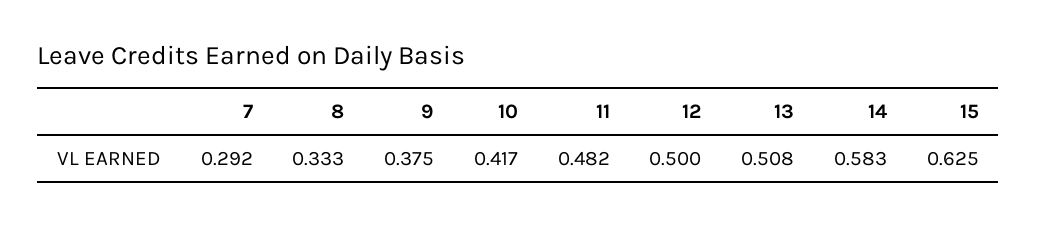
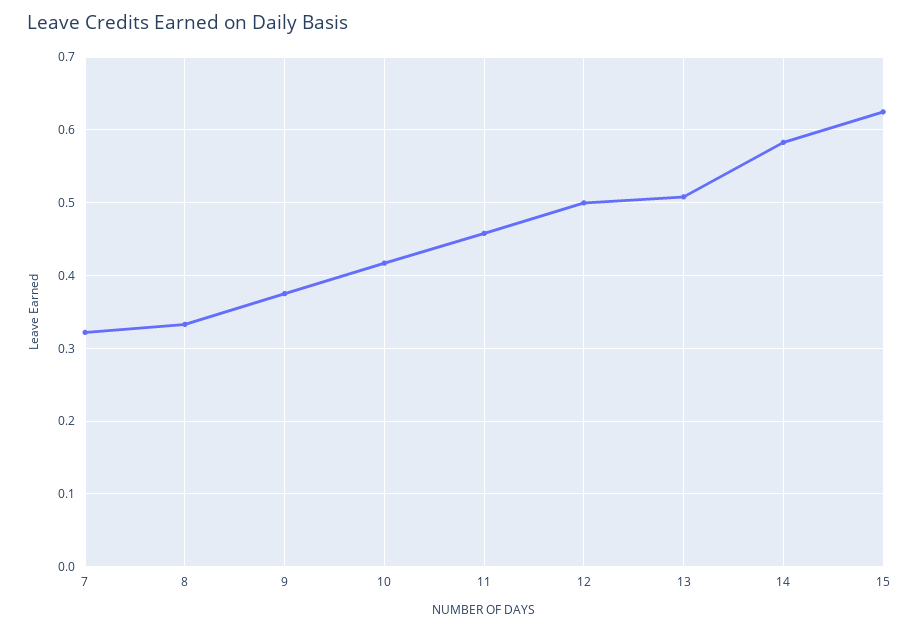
  {
-   "7": 0.292,
+   "7": 0.32,
    "8": 0.333,
    "9": 0.375,
    "10": 0.417,
-   "11": 0.482,
+   "11": 0.46,
    "12": 0.5,
    "13": 0.508,
    "14": 0.583,
    "15": 0.625
  }

